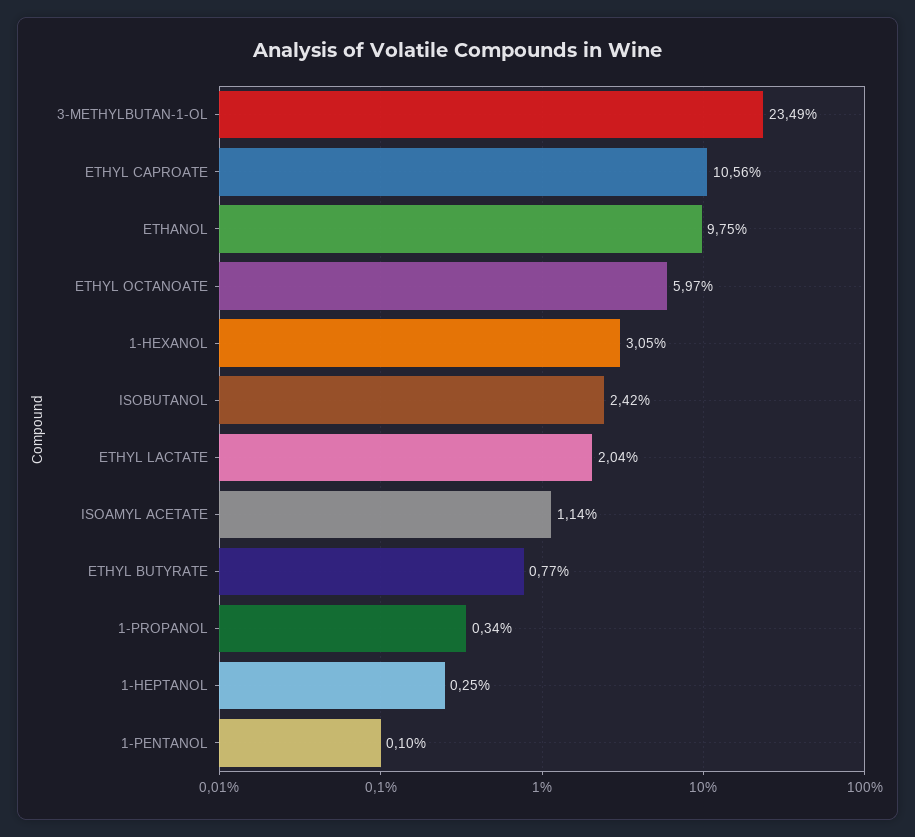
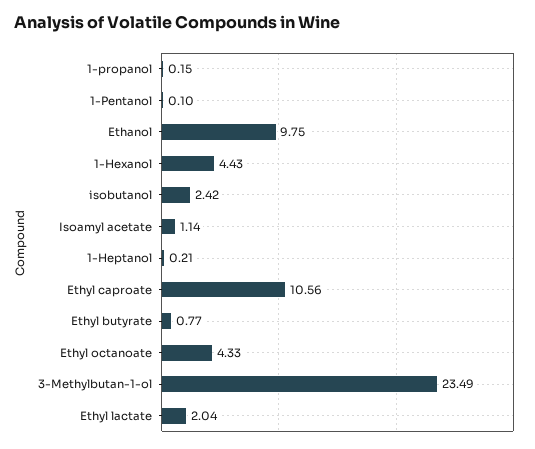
  {
    "3-METHYLBUTAN-1-OL": 23.49,
    "ETHYL CAPROATE": 10.56,
    "ETHANOL": 9.75,
-   "ETHYL OCTANOATE": 5.97,
+   "ETHYL OCTANOATE": 4.33,
-   "1-HEXANOL": 3.05,
+   "1-HEXANOL": 4.43,
    "ISOBUTANOL": 2.42,
    "ETHYL LACTATE": 2.04,
    "ISOAMYL ACETATE": 1.14,
    "ETHYL BUTYRATE": 0.77,
-   "1-PROPANOL": 0.34,
+   "1-PROPANOL": 0.15,
-   "1-HEPTANOL": 0.25,
+   "1-HEPTANOL": 0.21,
    "1-PENTANOL": 0.1
  }

